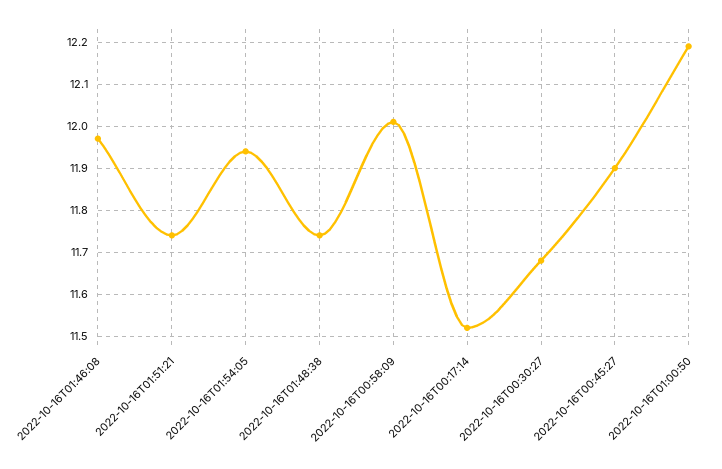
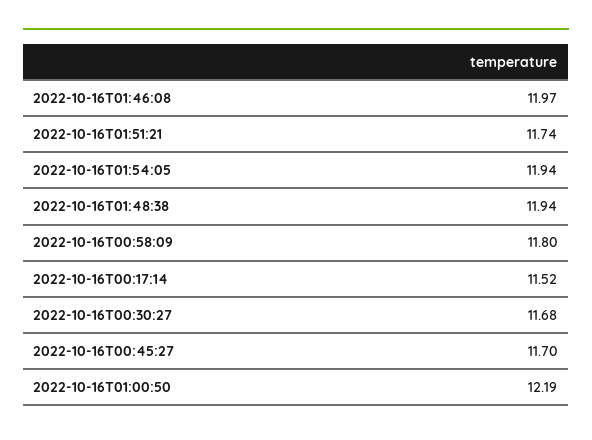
  {
    "2022-10-16T01:46:08": 11.97,
    "2022-10-16T01:51:21": 11.74,
    "2022-10-16T01:54:05": 11.94,
-   "2022-10-16T01:48:38": 11.75,
+   "2022-10-16T01:48:38": 11.94,
-   "2022-10-16T00:58:09": 12,
+   "2022-10-16T00:58:09": 11.8,
    "2022-10-16T00:17:14": 11.52,
    "2022-10-16T00:30:27": 11.68,
-   "2022-10-16T00:45:27": 11.9,
+   "2022-10-16T00:45:27": 11.7,
    "2022-10-16T01:00:50": 12.19
  }

